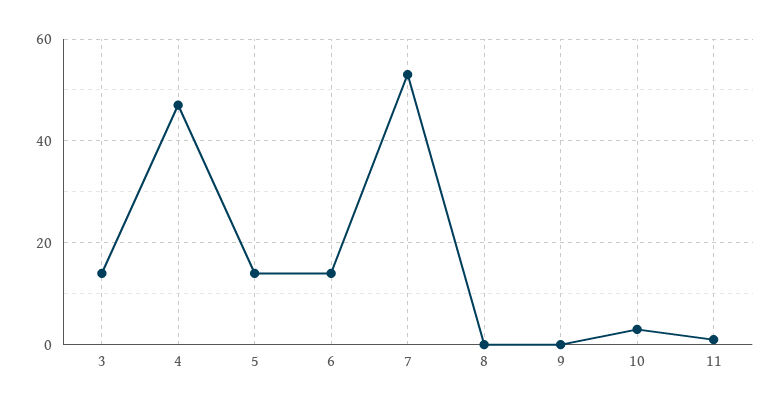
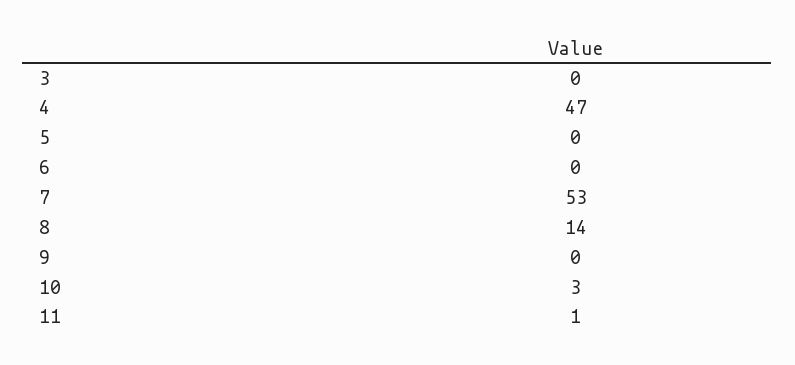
  {
-   "3": 15,
+   "3": 0,
    "4": 47,
-   "5": 15,
+   "5": 0,
-   "6": 15,
+   "6": 0,
    "7": 53,
-   "8": 0,
+   "8": 14,
    "9": 0,
    "10": 3,
    "11": 1
  }

